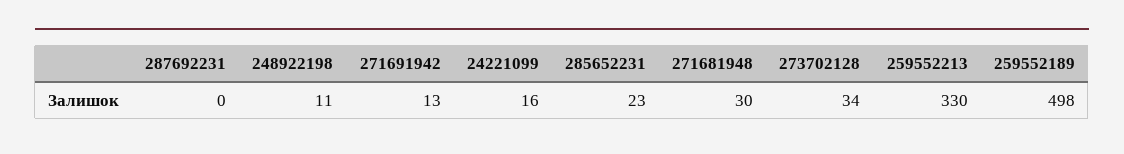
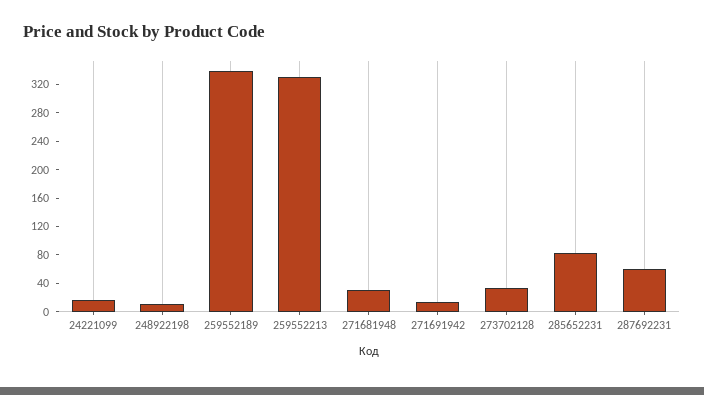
  {
-   "287692231": 0,
+   "287692231": 60,
    "248922198": 11,
    "271691942": 13,
    "24221099": 16,
-   "285652231": 23,
+   "285652231": 80,
    "271681948": 30,
    "273702128": 34,
    "259552213": 330,
-   "259552189": 498
+   "259552189": 340
  }

